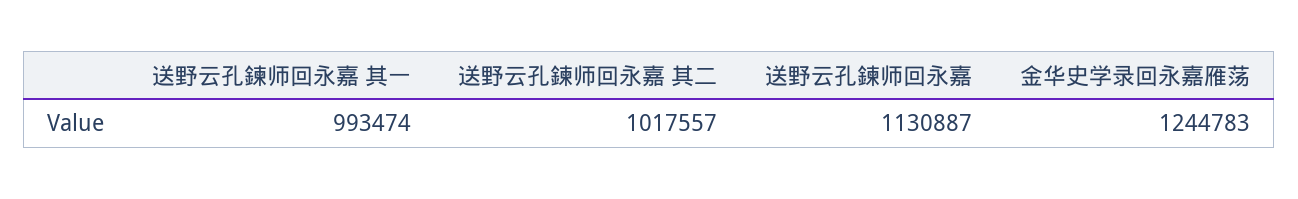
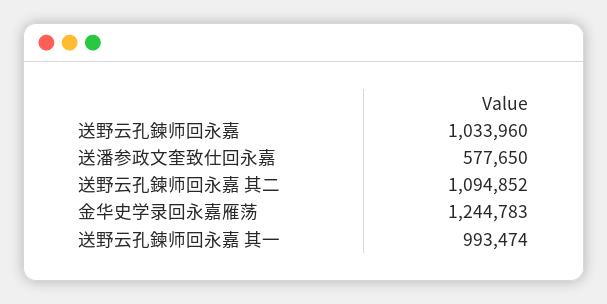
  {
    "送野云孔鍊师回永嘉 其一": 993474,
-   "送野云孔鍊师回永嘉 其二": 1017557,
+   "送野云孔鍊师回永嘉 其二": 1094852,
-   "送野云孔鍊师回永嘉": 1130887,
+   "送野云孔鍊师回永嘉": 1033960,
-   "金华史学录回永嘉雁荡": 1244783
+   "金华史学录回永嘉雁荡": 1244783,
+   "送潘参政文奎致仕回永嘉": 577650
  }

